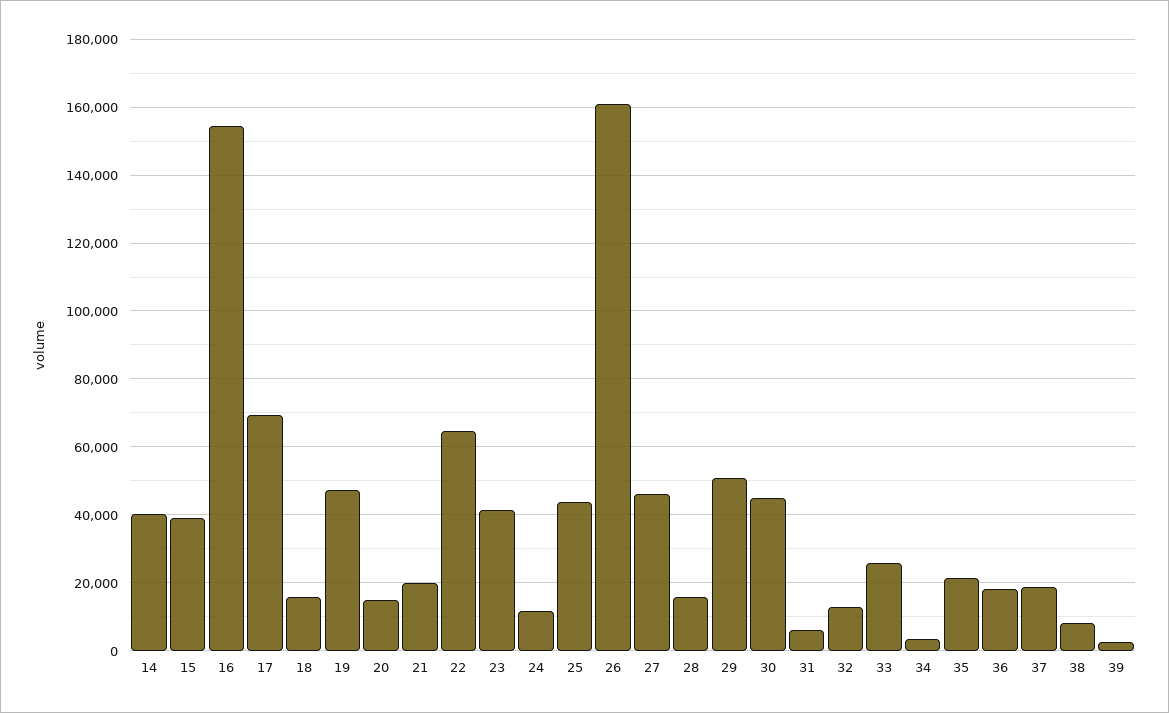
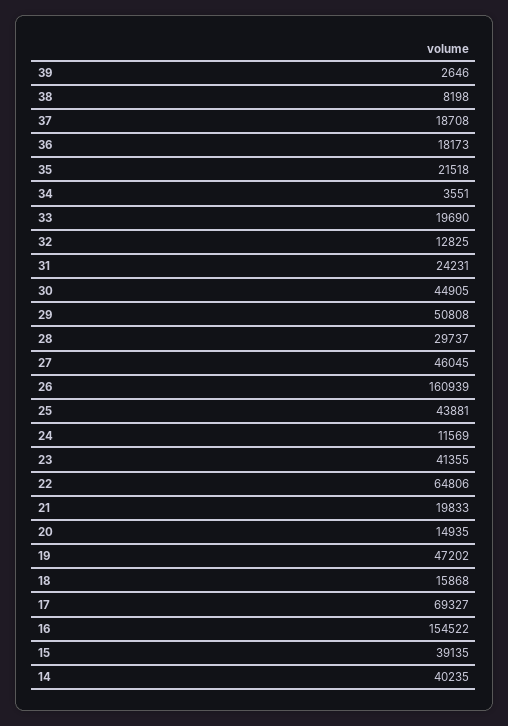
  {
    "14": 40235,
    "15": 39135,
    "16": 154522,
    "17": 69327,
    "18": 15868,
    "19": 47202,
    "20": 14935,
    "21": 19833,
    "22": 64806,
    "23": 41355,
    "24": 11569,
    "25": 43881,
    "26": 160939,
    "27": 46045,
-   "28": 16000,
+   "28": 29737,
    "29": 50808,
    "30": 44905,
-   "31": 6000,
+   "31": 24231,
    "32": 12825,
-   "33": 26000,
+   "33": 19690,
    "34": 3551,
    "35": 21518,
    "36": 18173,
    "37": 18708,
    "38": 8198,
    "39": 2646
  }

